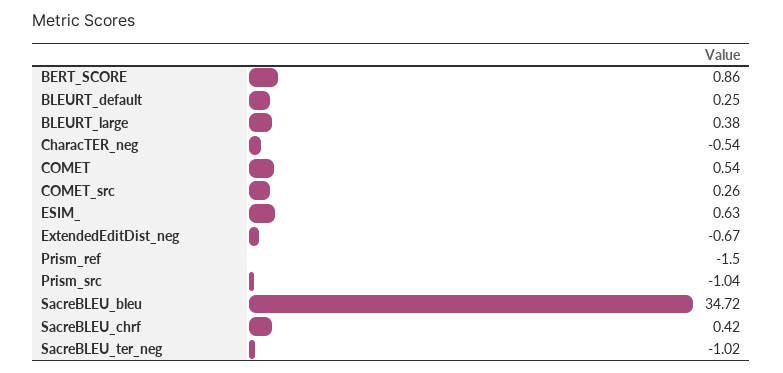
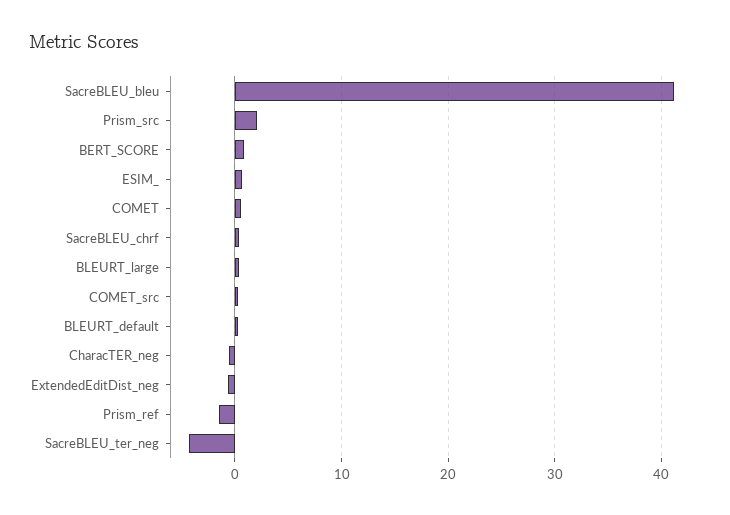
  {
    "BERT_SCORE": 0.86,
    "BLEURT_default": 0.25,
    "BLEURT_large": 0.38,
    "CharacTER_neg": -0.54,
    "COMET": 0.54,
    "COMET_src": 0.26,
    "ESIM_": 0.63,
    "ExtendedEditDist_neg": -0.67,
    "Prism_ref": -1.5,
-   "Prism_src": -1.04,
+   "Prism_src": 2,
-   "SacreBLEU_bleu": 34.72,
+   "SacreBLEU_bleu": 41,
    "SacreBLEU_chrf": 0.42,
-   "SacreBLEU_ter_neg": -1.02
+   "SacreBLEU_ter_neg": -4
  }

